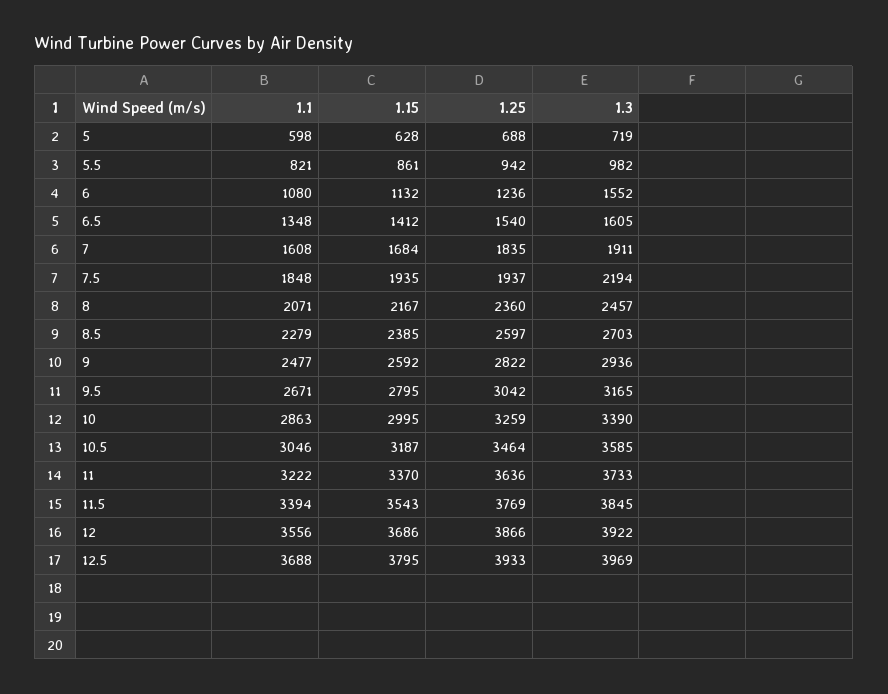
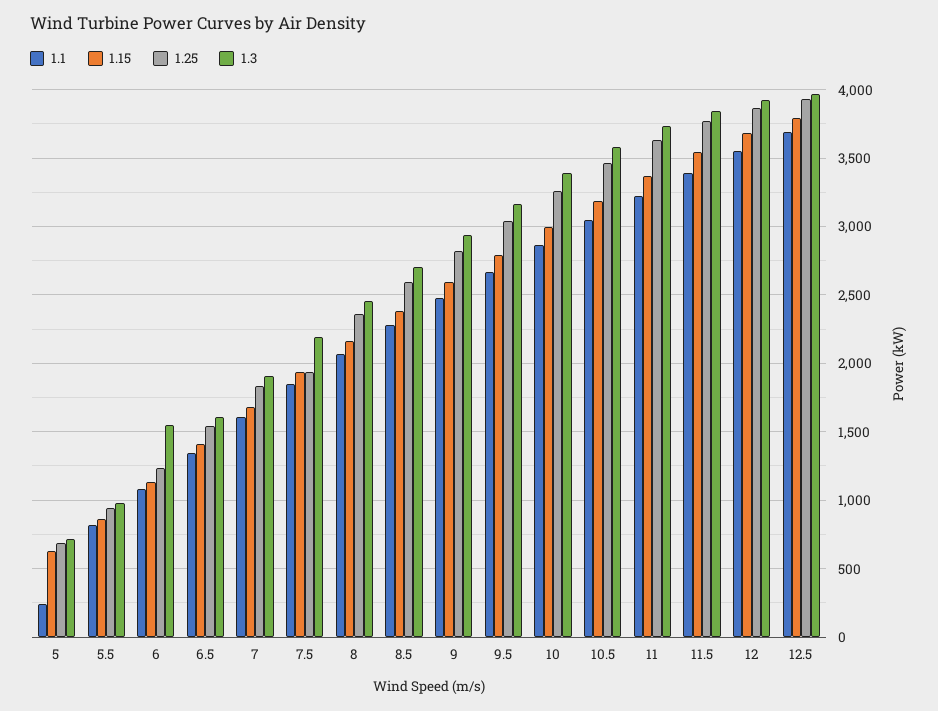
  {
    "1.1": {
-     "5": 598,
+     "5": 250,
      "5.5": 821,
      "6": 1080,
      "6.5": 1348,
      "7": 1608,
      "7.5": 1848,
      "8": 2071,
      "8.5": 2279,
      "9": 2477,
      "9.5": 2671,
      "10": 2863,
      "10.5": 3046,
      "11": 3222,
      "11.5": 3394,
      "12": 3556,
      "12.5": 3688
    },
    "1.15": {
      "5": 628,
      "5.5": 861,
      "6": 1132,
      "6.5": 1412,
      "7": 1684,
      "7.5": 1935,
      "8": 2167,
      "8.5": 2385,
      "9": 2592,
      "9.5": 2795,
      "10": 2995,
      "10.5": 3187,
      "11": 3370,
      "11.5": 3543,
      "12": 3686,
      "12.5": 3795
    },
    "1.25": {
      "5": 688,
      "5.5": 942,
      "6": 1236,
      "6.5": 1540,
      "7": 1835,
      "7.5": 1937,
      "8": 2360,
      "8.5": 2597,
      "9": 2822,
      "9.5": 3042,
      "10": 3259,
      "10.5": 3464,
      "11": 3636,
      "11.5": 3769,
      "12": 3866,
      "12.5": 3933
    },
    "1.3": {
      "5": 719,
      "5.5": 982,
      "6": 1552,
      "6.5": 1605,
      "7": 1911,
      "7.5": 2194,
      "8": 2457,
      "8.5": 2703,
      "9": 2936,
      "9.5": 3165,
      "10": 3390,
      "10.5": 3585,
      "11": 3733,
      "11.5": 3845,
      "12": 3922,
      "12.5": 3969
    }
  }

